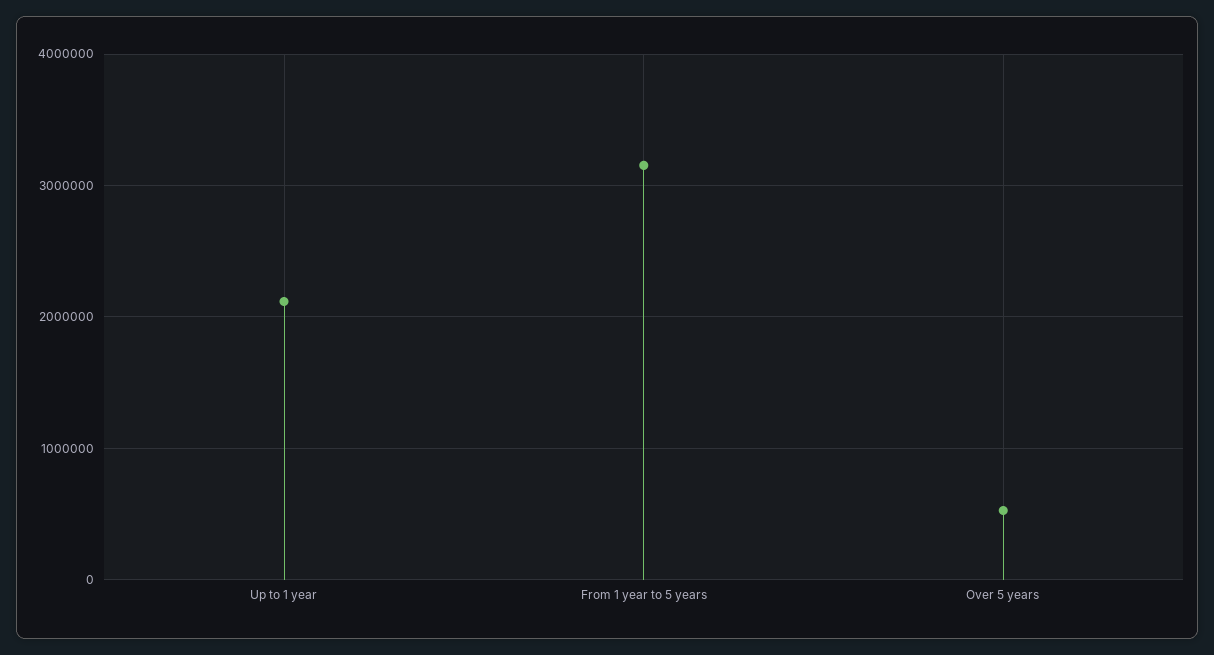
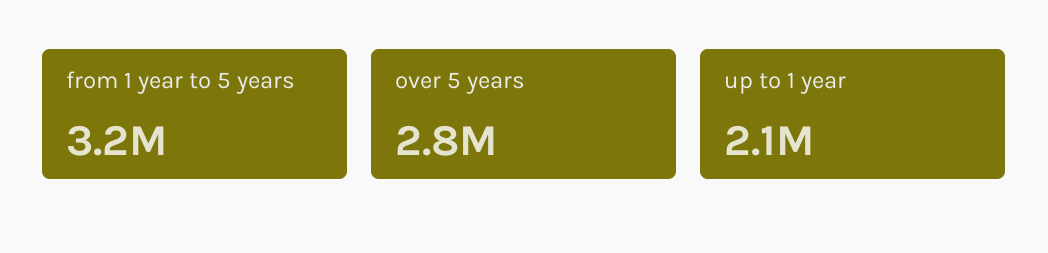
  {
    "Up to 1 year": 2100000,
    "From 1 year to 5 years": 3200000,
-   "Over 5 years": 500000
+   "Over 5 years": 2800000
  }

